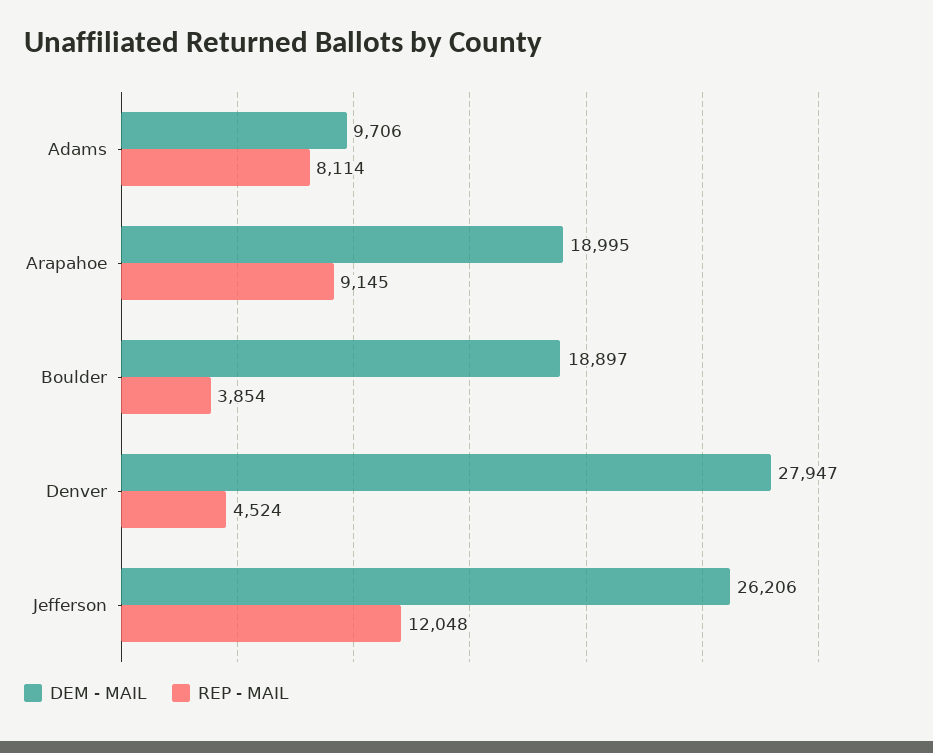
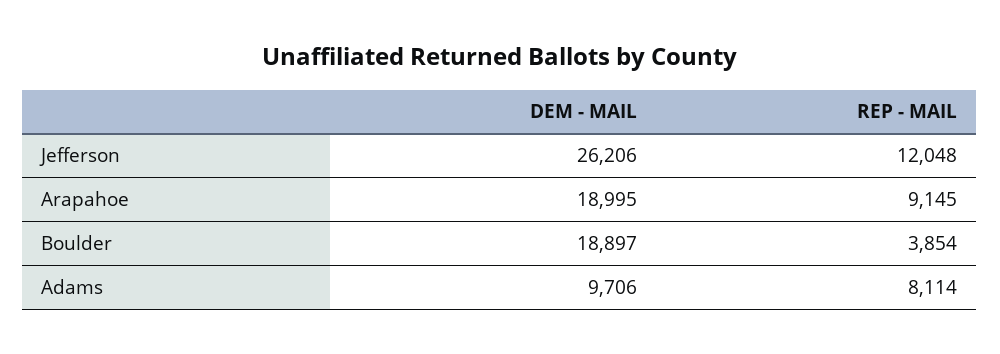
  {
    "DEM - MAIL": {
      "Adams": 9706,
      "Arapahoe": 18995,
      "Boulder": 18897,
-     "Denver": 27947,
      "Jefferson": 26206
    },
    "REP - MAIL": {
      "Adams": 8114,
      "Arapahoe": 9145,
      "Boulder": 3854,
-     "Denver": 4524,
      "Jefferson": 12048
    }
  }

